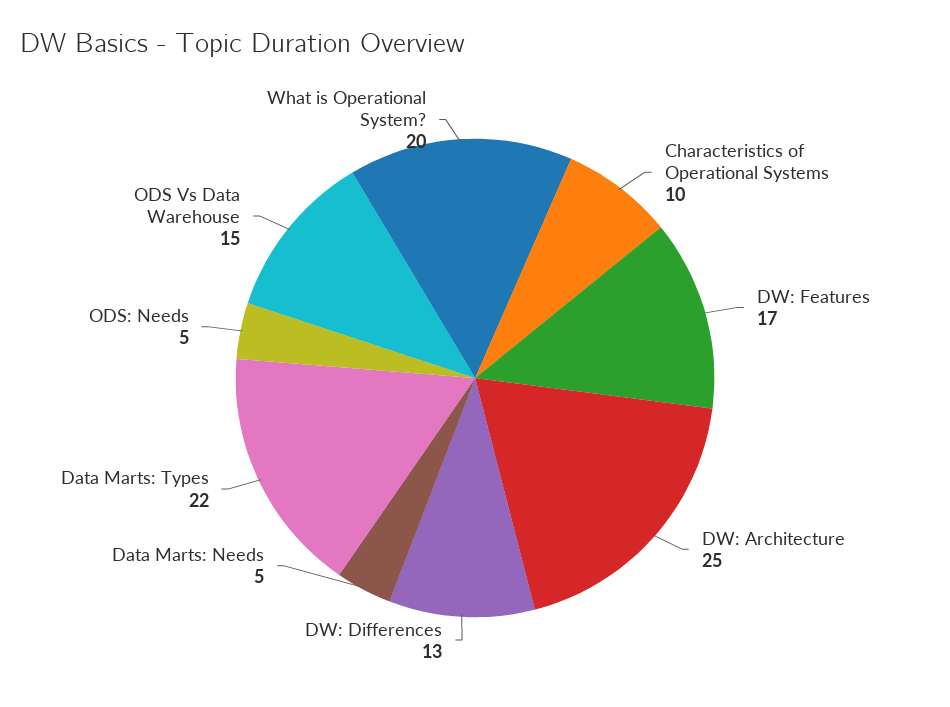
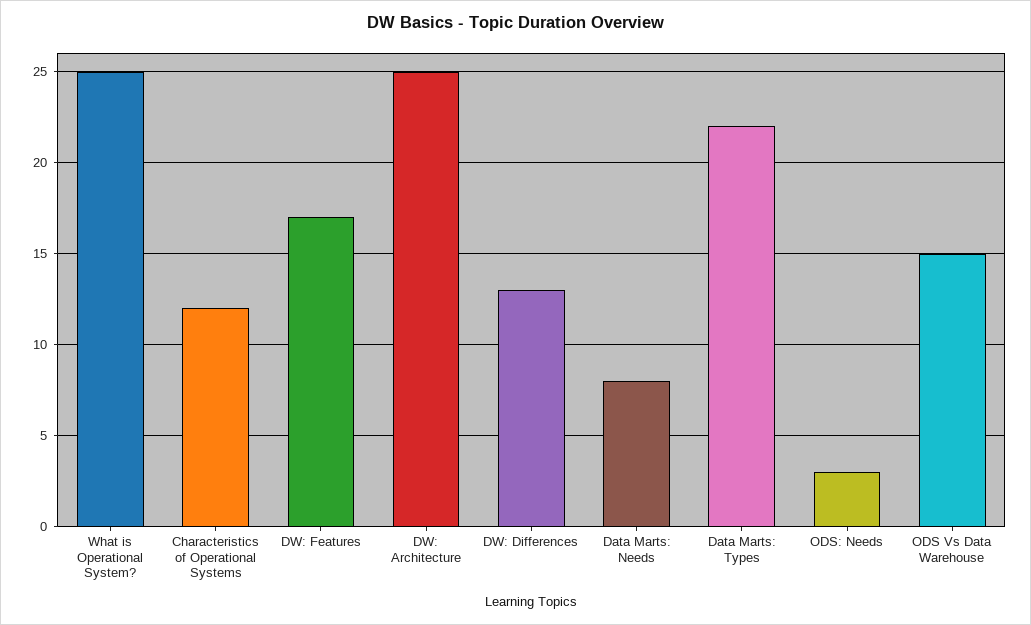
  {
-   "Characteristics of Operational Systems": 10,
+   "Characteristics of Operational Systems": 12,
    "DW: Features": 17,
    "DW: Architecture": 25,
    "DW: Differences": 13,
-   "Data Marts: Needs": 5,
+   "Data Marts: Needs": 8,
    "Data Marts: Types": 22,
-   "ODS: Needs": 5,
+   "ODS: Needs": 3,
    "ODS Vs Data Warehouse": 15,
-   "What is Operational System?": 20
+   "What is Operational System?": 25
  }

